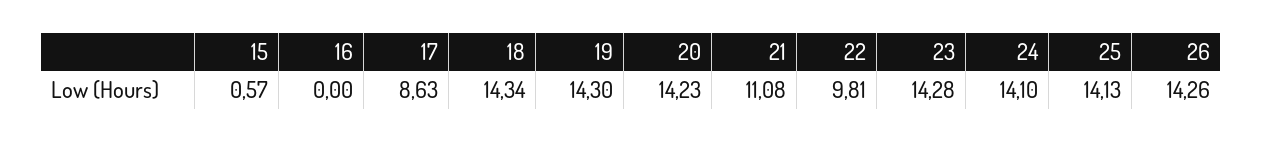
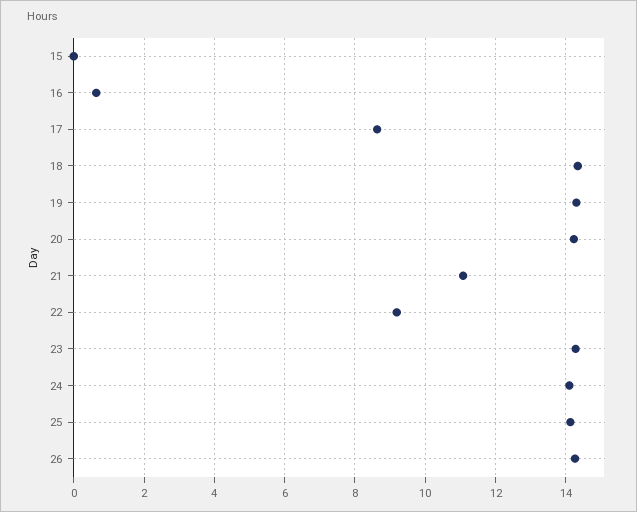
  {
-   "15": 0.57,
+   "15": 0,
-   "16": 0,
+   "16": 0.6,
    "17": 8.63,
    "18": 14.34,
    "19": 14.3,
    "20": 14.23,
    "21": 11.08,
-   "22": 9.81,
+   "22": 9.2,
    "23": 14.28,
    "24": 14.1,
    "25": 14.13,
    "26": 14.26
  }

